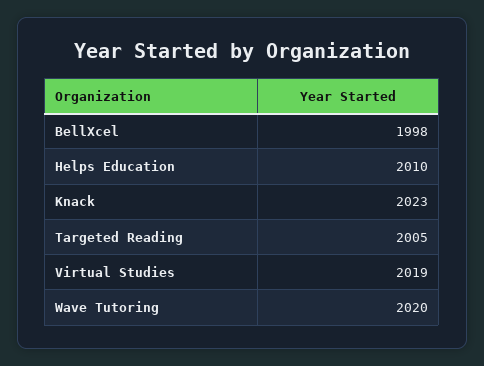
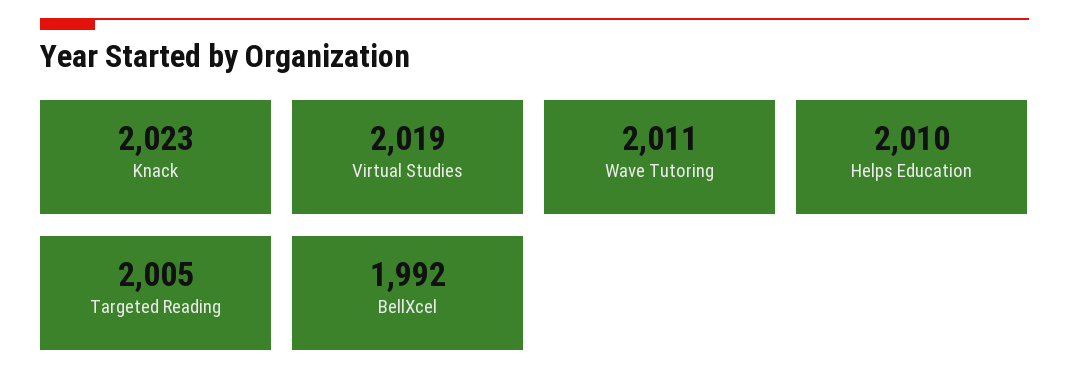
  {
-   "BellXcel": 1998,
+   "BellXcel": 1992,
    "Helps Education": 2010,
    "Knack": 2023,
    "Targeted Reading": 2005,
    "Virtual Studies": 2019,
-   "Wave Tutoring": 2020
+   "Wave Tutoring": 2011
  }

